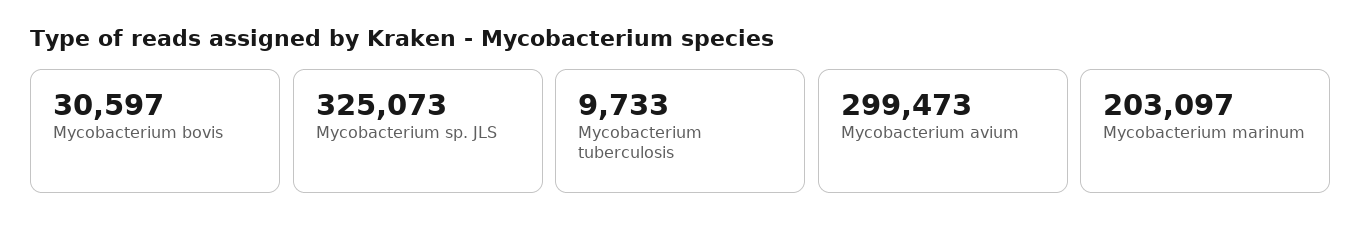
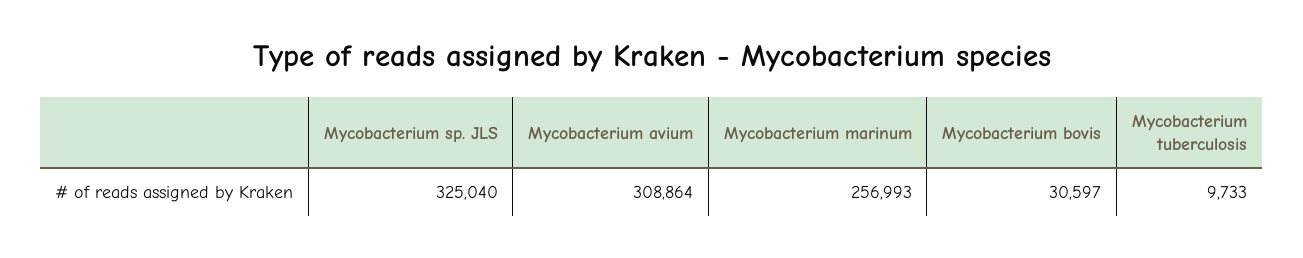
  {
    "Mycobacterium bovis": 30597,
-   "Mycobacterium sp. JLS": 325073,
+   "Mycobacterium sp. JLS": 325040,
    "Mycobacterium tuberculosis": 9733,
-   "Mycobacterium avium": 299473,
+   "Mycobacterium avium": 308864,
-   "Mycobacterium marinum": 203097
+   "Mycobacterium marinum": 256993
  }

